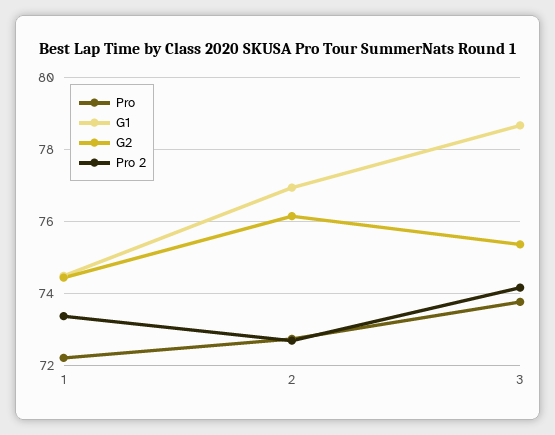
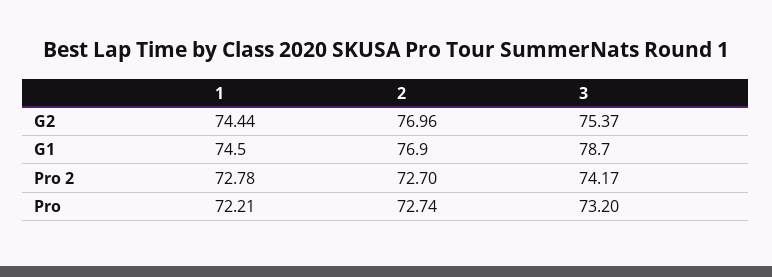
  {
    "Pro": {
      "1": 72.21,
      "2": 72.74,
-     "3": 73.8
+     "3": 73.2
    },
    "G1": {
      "1": 74.5,
      "2": 76.9,
      "3": 78.7
    },
    "G2": {
      "1": 74.44,
-     "2": 76.2,
+     "2": 76.96,
      "3": 75.37
    },
    "Pro 2": {
-     "1": 73.4,
+     "1": 72.78,
      "2": 72.7,
      "3": 74.17
    }
  }

